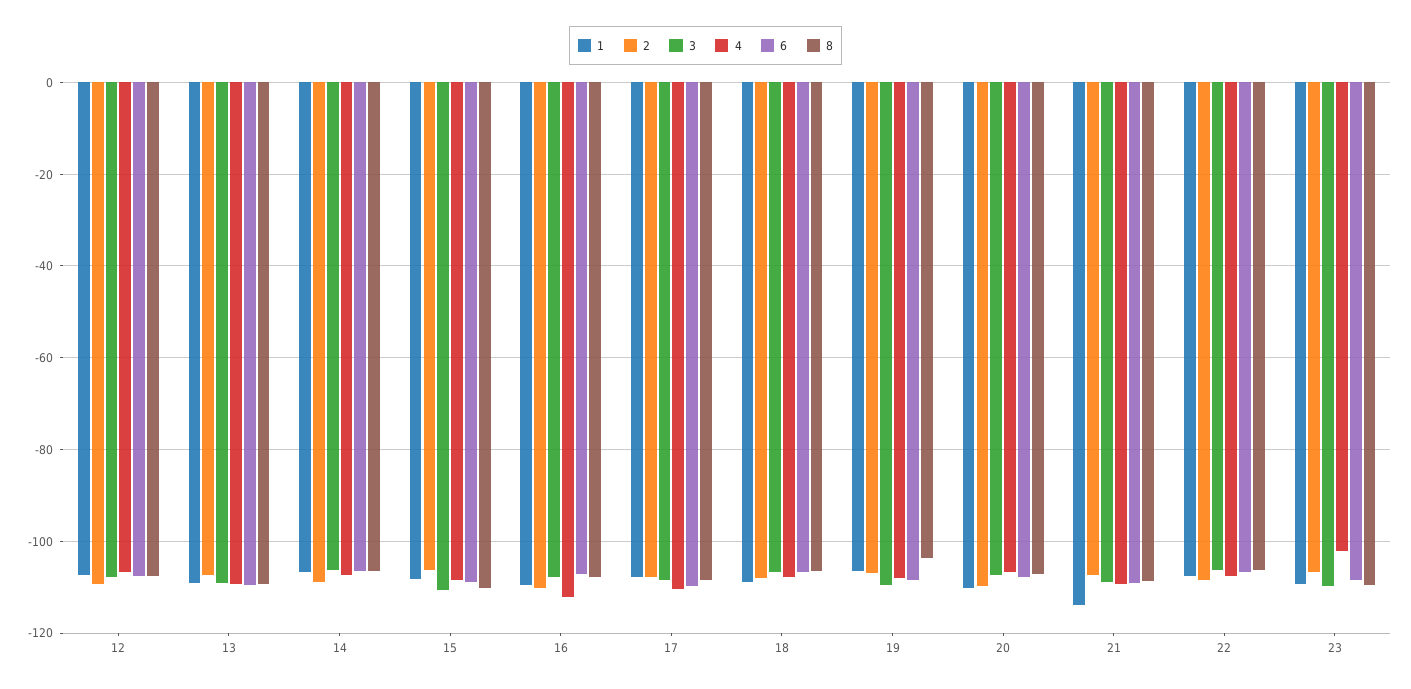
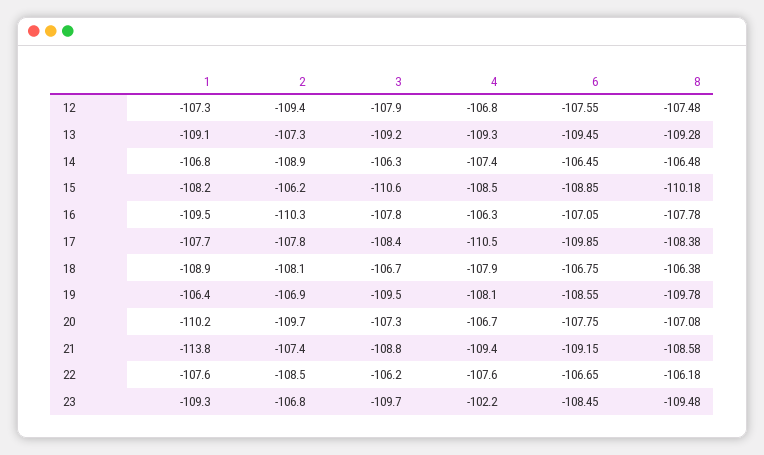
  {
    "1": {
      "12": -107.3,
      "13": -109.1,
      "14": -106.8,
      "15": -108.2,
      "16": -109.5,
      "17": -107.7,
      "18": -108.9,
      "19": -106.4,
      "20": -110.2,
      "21": -113.8,
      "22": -107.6,
      "23": -109.3
    },
    "2": {
      "12": -109.4,
      "13": -107.3,
      "14": -108.9,
      "15": -106.2,
      "16": -110.3,
      "17": -107.8,
      "18": -108.1,
      "19": -106.9,
      "20": -109.7,
      "21": -107.4,
      "22": -108.5,
      "23": -106.8
    },
    "3": {
      "12": -107.9,
      "13": -109.2,
      "14": -106.3,
      "15": -110.6,
      "16": -107.8,
      "17": -108.4,
      "18": -106.7,
      "19": -109.5,
      "20": -107.3,
      "21": -108.8,
      "22": -106.2,
      "23": -109.7
    },
    "4": {
      "12": -106.8,
      "13": -109.3,
      "14": -107.4,
      "15": -108.5,
-     "16": -112,
+     "16": -106.3,
      "17": -110.5,
      "18": -107.9,
      "19": -108.1,
      "20": -106.7,
      "21": -109.4,
      "22": -107.6,
      "23": -102.2
    },
    "6": {
      "12": -107.55,
      "13": -109.45,
      "14": -106.45,
      "15": -108.85,
      "16": -107.05,
      "17": -109.85,
      "18": -106.75,
      "19": -108.55,
      "20": -107.75,
      "21": -109.15,
      "22": -106.65,
      "23": -108.45
    },
    "8": {
      "12": -107.48,
      "13": -109.28,
      "14": -106.48,
      "15": -110.18,
      "16": -107.78,
      "17": -108.38,
      "18": -106.38,
-     "19": -104,
+     "19": -109.78,
      "20": -107.08,
      "21": -108.58,
      "22": -106.18,
      "23": -109.48
    }
  }

